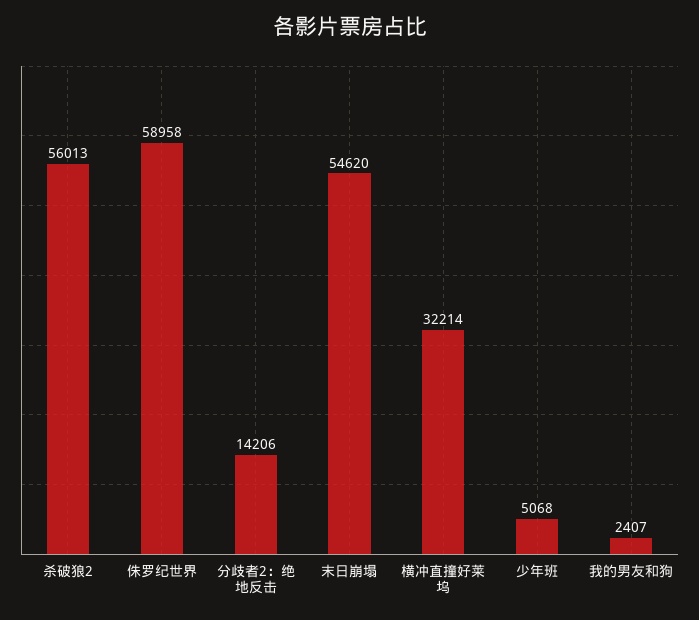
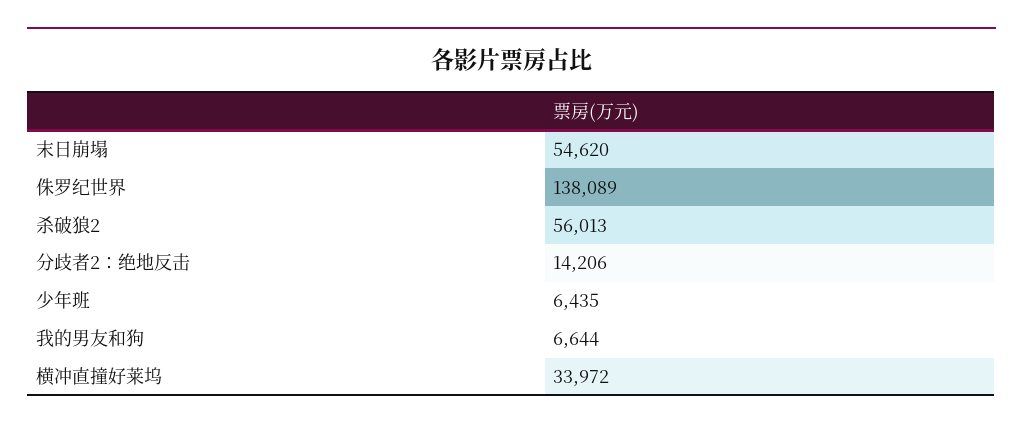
  {
    "杀破狼2": 56013,
-   "侏罗纪世界": 58958,
+   "侏罗纪世界": 138089,
    "分歧者2：绝地反击": 14206,
    "末日崩塌": 54620,
-   "横冲直撞好莱坞": 32214,
+   "横冲直撞好莱坞": 33972,
-   "少年班": 5068,
+   "少年班": 6435,
-   "我的男友和狗": 2407
+   "我的男友和狗": 6644
  }

